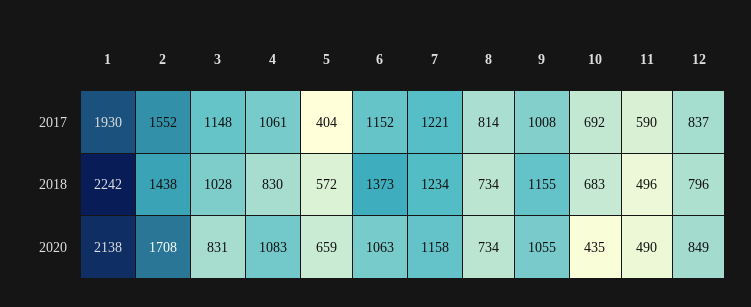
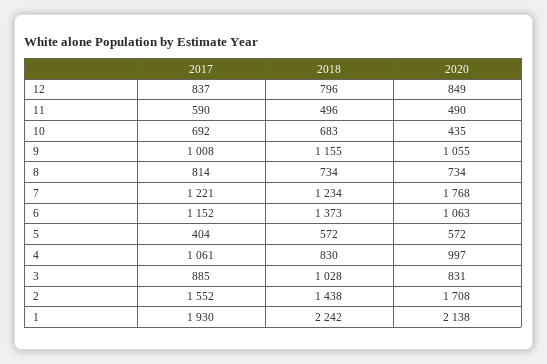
  {
    "1": {
      "2017": 1930,
      "2018": 2242,
      "2020": 2138
    },
    "2": {
      "2017": 1552,
      "2018": 1438,
      "2020": 1708
    },
    "3": {
-     "2017": 1148,
+     "2017": 885,
      "2018": 1028,
      "2020": 831
    },
    "4": {
      "2017": 1061,
      "2018": 830,
-     "2020": 1083
+     "2020": 997
    },
    "5": {
      "2017": 404,
      "2018": 572,
-     "2020": 659
+     "2020": 572
    },
    "6": {
      "2017": 1152,
      "2018": 1373,
      "2020": 1063
    },
    "7": {
      "2017": 1221,
      "2018": 1234,
-     "2020": 1158
+     "2020": 1768
    },
    "8": {
      "2017": 814,
      "2018": 734,
      "2020": 734
    },
    "9": {
      "2017": 1008,
      "2018": 1155,
      "2020": 1055
    },
    "10": {
      "2017": 692,
      "2018": 683,
      "2020": 435
    },
    "11": {
      "2017": 590,
      "2018": 496,
      "2020": 490
    },
    "12": {
      "2017": 837,
      "2018": 796,
      "2020": 849
    }
  }

